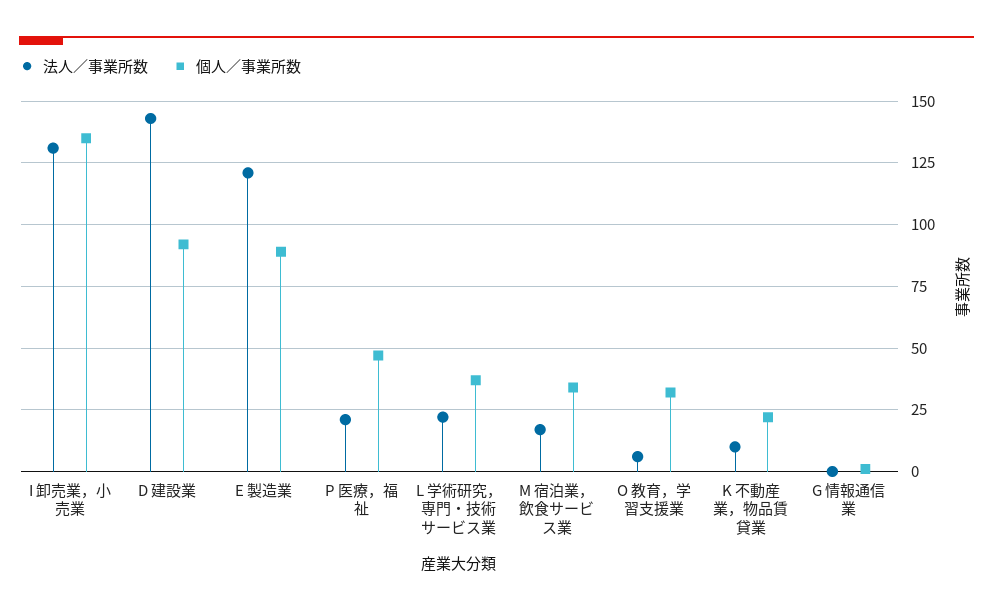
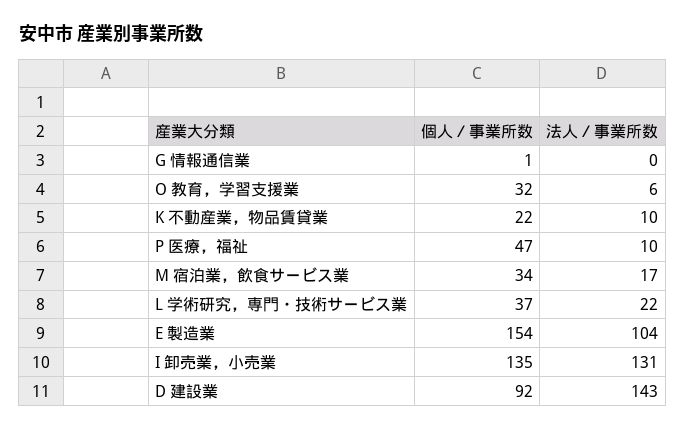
  {
    "法人／事業所数": {
      "I 卸売業，小売業": 131,
      "D 建設業": 143,
-     "E 製造業": 120,
+     "E 製造業": 104,
-     "P 医療，福祉": 20,
+     "P 医療，福祉": 10,
      "L 学術研究，専門・技術サービス業": 22,
      "M 宿泊業，飲食サービス業": 17,
      "O 教育，学習支援業": 6,
      "K 不動産業，物品賃貸業": 10,
      "G 情報通信業": 0
    },
    "個人／事業所数": {
      "I 卸売業，小売業": 135,
      "D 建設業": 92,
-     "E 製造業": 90,
+     "E 製造業": 154,
      "P 医療，福祉": 47,
      "L 学術研究，専門・技術サービス業": 37,
      "M 宿泊業，飲食サービス業": 34,
      "O 教育，学習支援業": 32,
      "K 不動産業，物品賃貸業": 22,
      "G 情報通信業": 1
    }
  }

